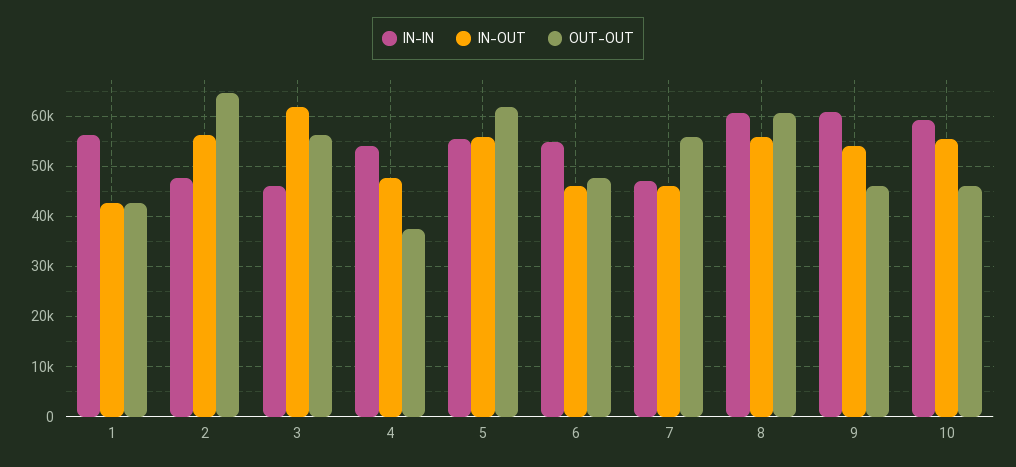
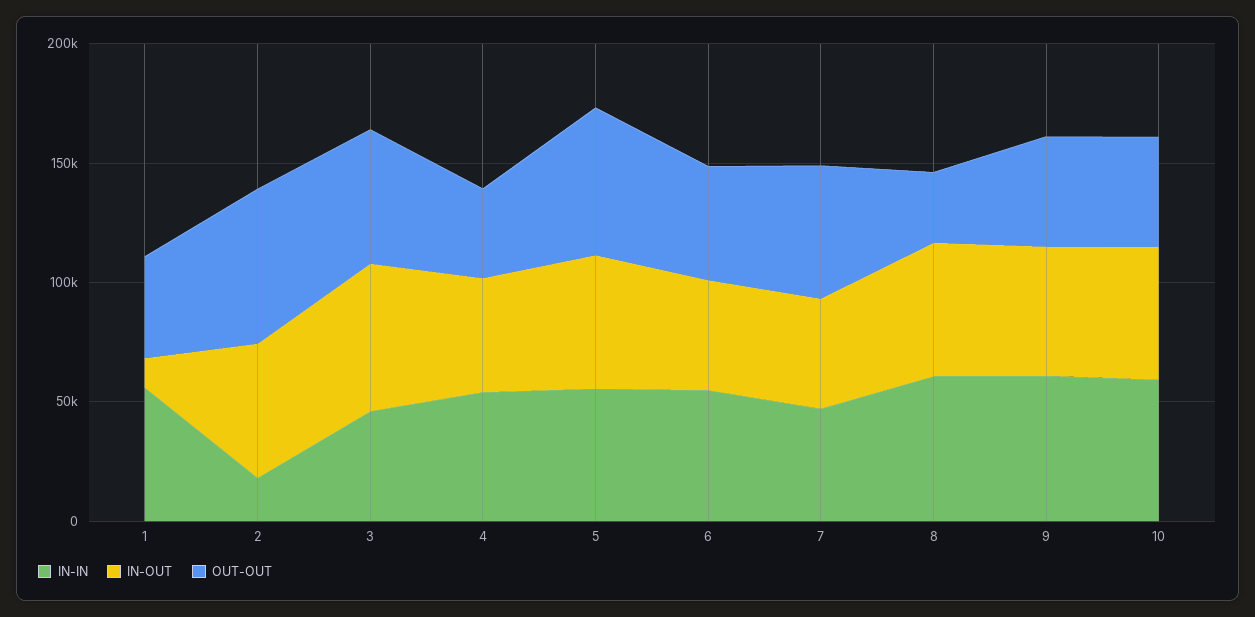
  {
    "IN-IN": {
      "1": 56000,
-     "2": 48000,
+     "2": 20000,
      "3": 46000,
      "4": 54000,
      "5": 56000,
      "6": 54000,
      "7": 46000,
      "8": 60000,
      "9": 60000,
      "10": 60000
    },
    "IN-OUT": {
-     "1": 42000,
+     "1": 10000,
      "2": 56000,
      "3": 62000,
      "4": 48000,
      "5": 56000,
      "6": 46000,
      "7": 46000,
      "8": 56000,
      "9": 54000,
      "10": 56000
    },
    "OUT-OUT": {
      "1": 42000,
      "2": 64000,
      "3": 56000,
      "4": 38000,
      "5": 62000,
      "6": 48000,
      "7": 56000,
-     "8": 60000,
+     "8": 30000,
      "9": 46000,
      "10": 46000
    }
  }

